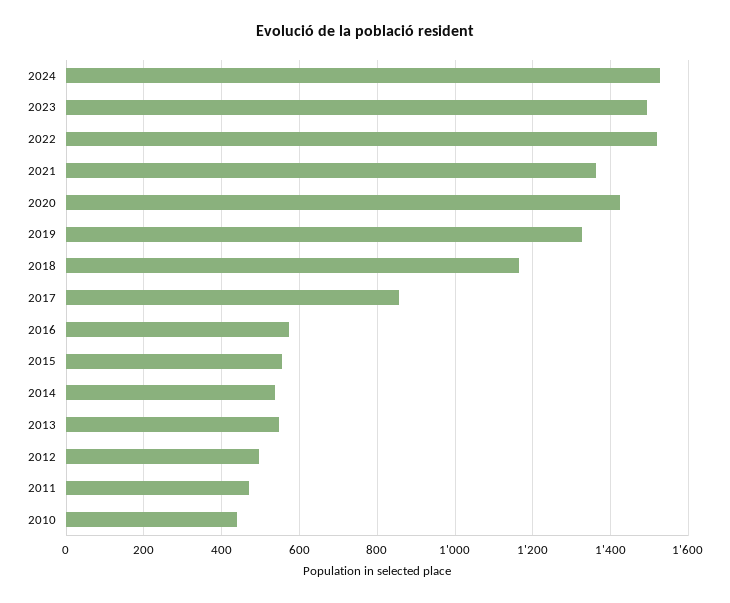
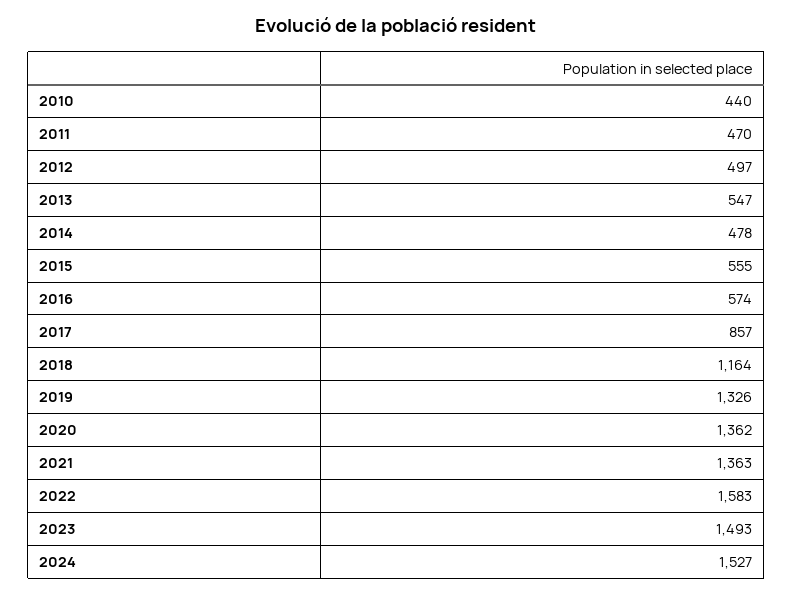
  {
    "2024": 1527,
    "2023": 1493,
-   "2022": 1520,
+   "2022": 1583,
    "2021": 1363,
-   "2020": 1420,
+   "2020": 1362,
    "2019": 1326,
    "2018": 1164,
    "2017": 857,
    "2016": 574,
    "2015": 555,
-   "2014": 540,
+   "2014": 478,
    "2013": 547,
    "2012": 497,
    "2011": 470,
    "2010": 440
  }

